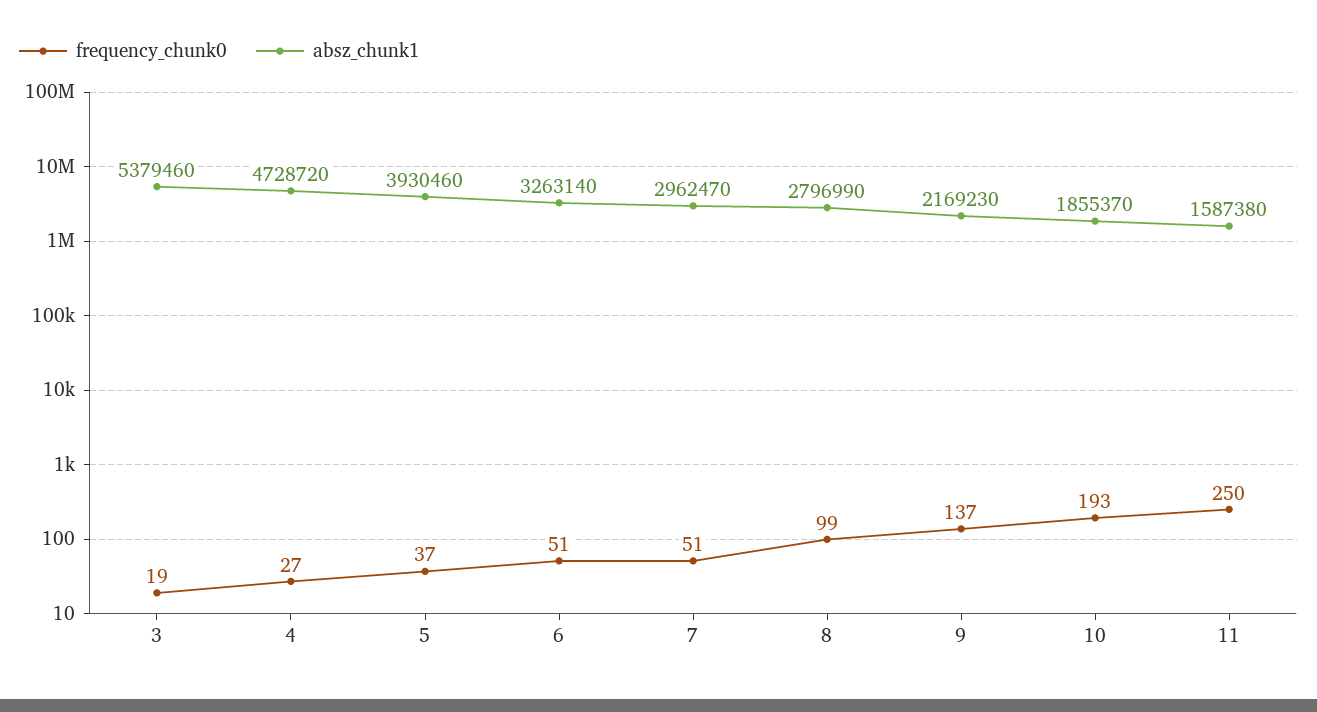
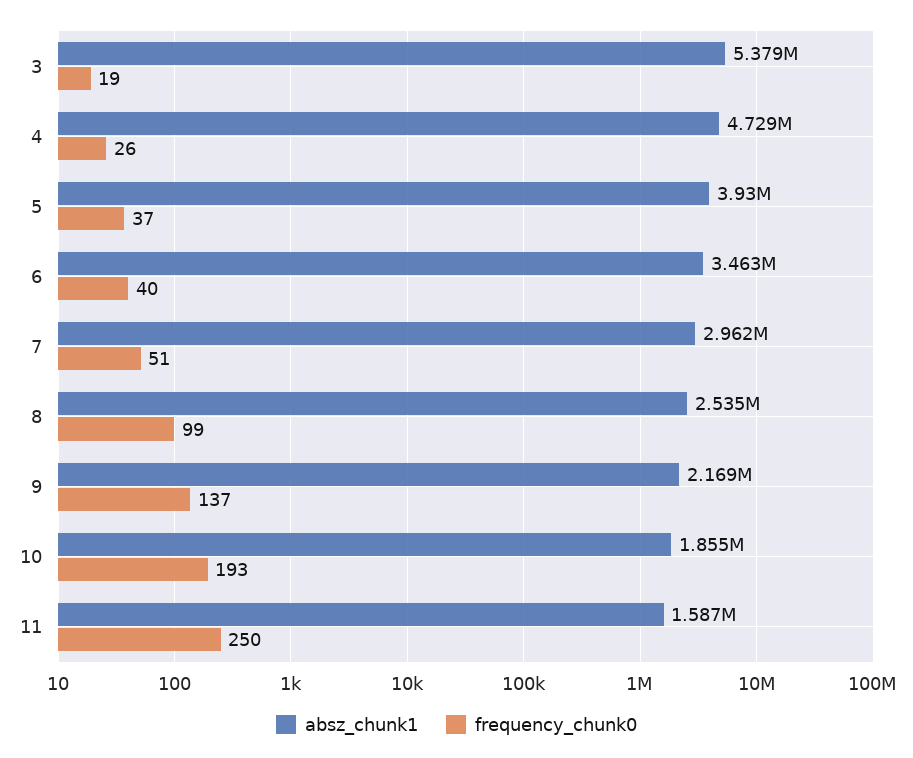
  {
    "frequency_chunk0": {
      "3": 19,
-     "4": 27,
+     "4": 26,
      "5": 37,
-     "6": 51,
+     "6": 40,
      "7": 51,
      "8": 99,
      "9": 137,
      "10": 193,
      "11": 250
    },
    "absz_chunk1": {
      "3": 5379460,
      "4": 4728720,
      "5": 3930460,
-     "6": 3263140,
+     "6": 3463000,
      "7": 2962470,
-     "8": 2796990,
+     "8": 2535000,
      "9": 2169230,
      "10": 1855370,
      "11": 1587380
    }
  }

